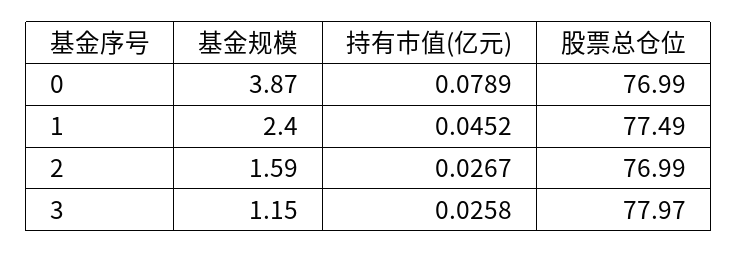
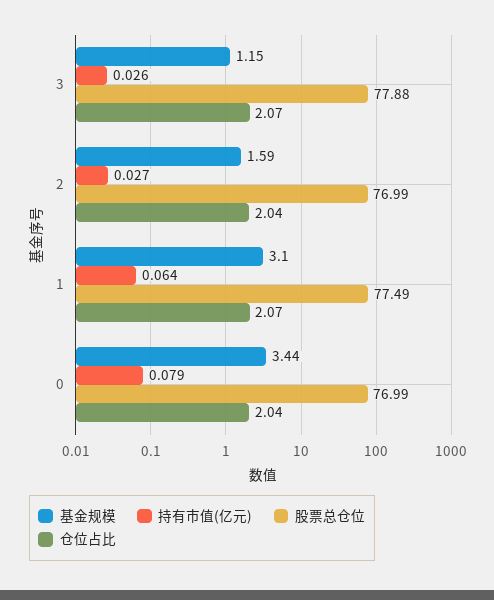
  {
    "基金规模": {
-     "0": 3.87,
+     "0": 3.44,
-     "1": 2.4,
+     "1": 3.1,
      "2": 1.59,
      "3": 1.15
    },
    "持有市值(亿元)": {
      "0": 0.0789,
-     "1": 0.0452,
+     "1": 0.064,
      "2": 0.0267,
      "3": 0.0258
    },
    "股票总仓位": {
      "0": 76.99,
      "1": 77.49,
      "2": 76.99,
-     "3": 77.97
+     "3": 77.88
-   }
+   },
+   "仓位占比": {
+     "3": 2.07,
+     "2": 2.04,
+     "1": 2.07,
+     "0": 2.04
+   }
  }

